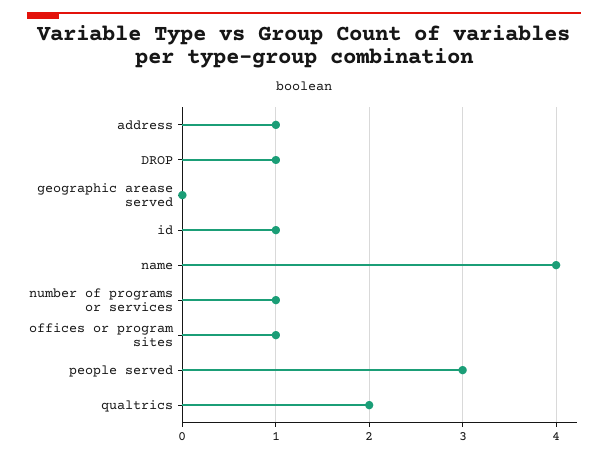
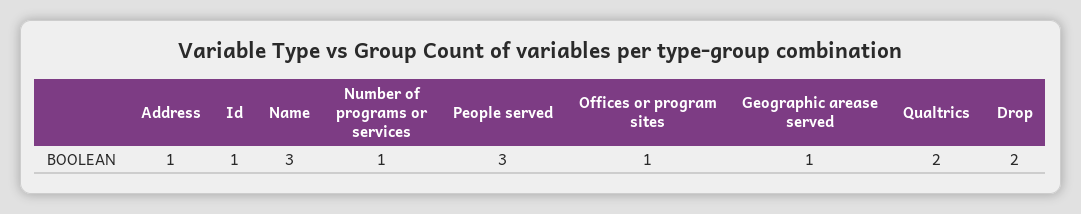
  {
    "address": 1,
-   "DROP": 1,
+   "DROP": 2,
-   "geographic arease served": 0,
+   "geographic arease served": 1,
    "id": 1,
-   "name": 4,
+   "name": 3,
    "number of programs or services": 1,
    "offices or program sites": 1,
    "people served": 3,
    "qualtrics": 2
  }

